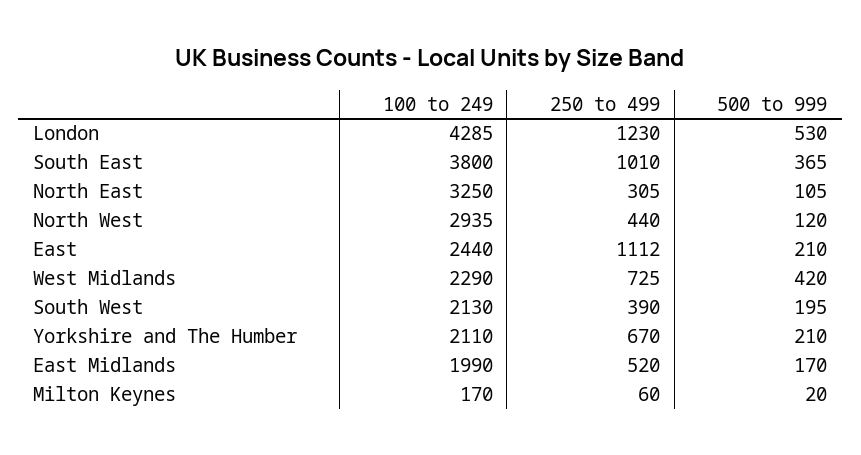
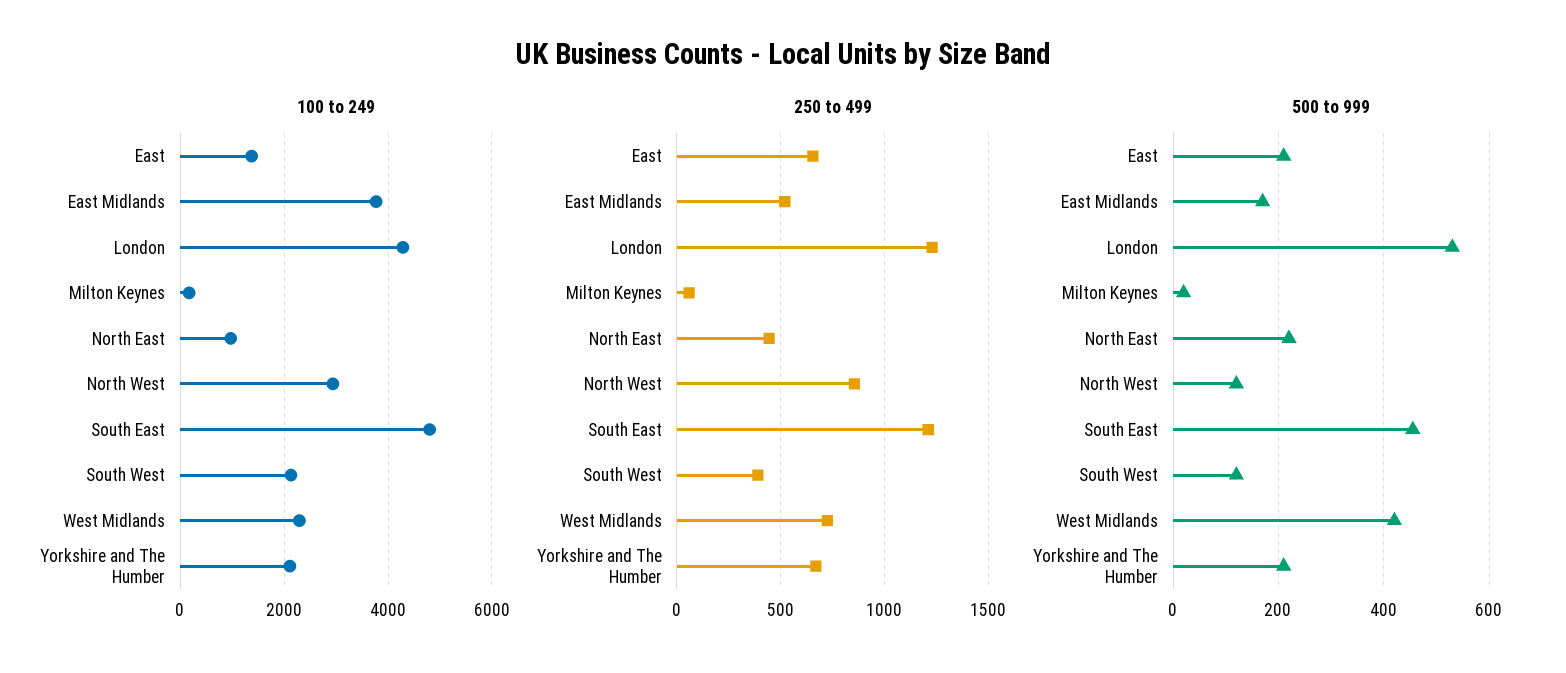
  {
    "100 to 249": {
      "London": 4285,
-     "South East": 3800,
+     "South East": 4800,
-     "North East": 3250,
+     "North East": 1000,
      "North West": 2935,
-     "East": 2440,
+     "East": 1400,
      "West Midlands": 2290,
      "South West": 2130,
      "Yorkshire and The Humber": 2110,
-     "East Midlands": 1990,
+     "East Midlands": 3800,
      "Milton Keynes": 170
    },
    "250 to 499": {
      "London": 1230,
-     "South East": 1010,
+     "South East": 1200,
-     "North East": 305,
+     "North East": 450,
-     "North West": 440,
+     "North West": 850,
-     "East": 1112,
+     "East": 650,
      "West Midlands": 725,
      "South West": 390,
      "Yorkshire and The Humber": 670,
      "East Midlands": 520,
      "Milton Keynes": 60
    },
    "500 to 999": {
      "London": 530,
-     "South East": 365,
+     "South East": 460,
-     "North East": 105,
+     "North East": 220,
      "North West": 120,
      "East": 210,
      "West Midlands": 420,
-     "South West": 195,
+     "South West": 120,
      "Yorkshire and The Humber": 210,
      "East Midlands": 170,
      "Milton Keynes": 20
    }
  }

